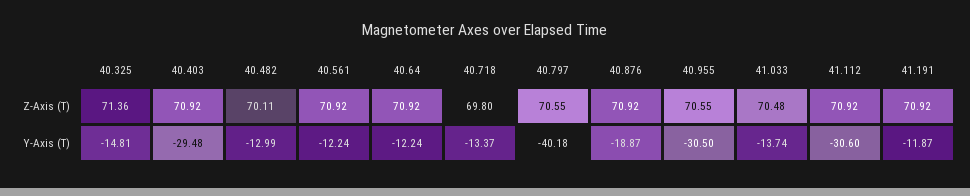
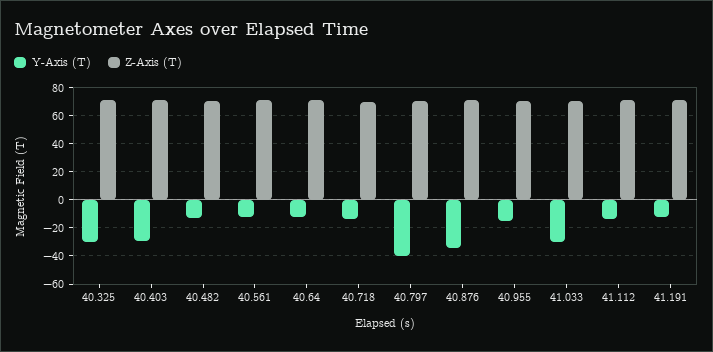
  {
    "Z-Axis (T)": {
      "40.325": 71.36,
      "40.403": 70.92,
      "40.482": 70.11,
      "40.561": 70.92,
      "40.64": 70.92,
      "40.718": 69.8,
      "40.797": 70.55,
      "40.876": 70.92,
      "40.955": 70.55,
      "41.033": 70.48,
      "41.112": 70.92,
      "41.191": 70.92
    },
    "Y-Axis (T)": {
-     "40.325": -14.81,
+     "40.325": -30,
      "40.403": -29.48,
      "40.482": -12.99,
      "40.561": -12.24,
      "40.64": -12.24,
      "40.718": -13.37,
      "40.797": -40.18,
-     "40.876": -18.87,
+     "40.876": -35,
-     "40.955": -30.5,
+     "40.955": -15,
-     "41.033": -13.74,
+     "41.033": -30,
-     "41.112": -30.6,
+     "41.112": -15,
      "41.191": -11.87
    }
  }

